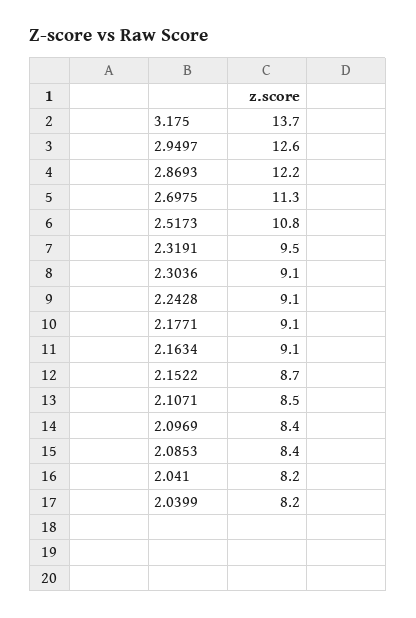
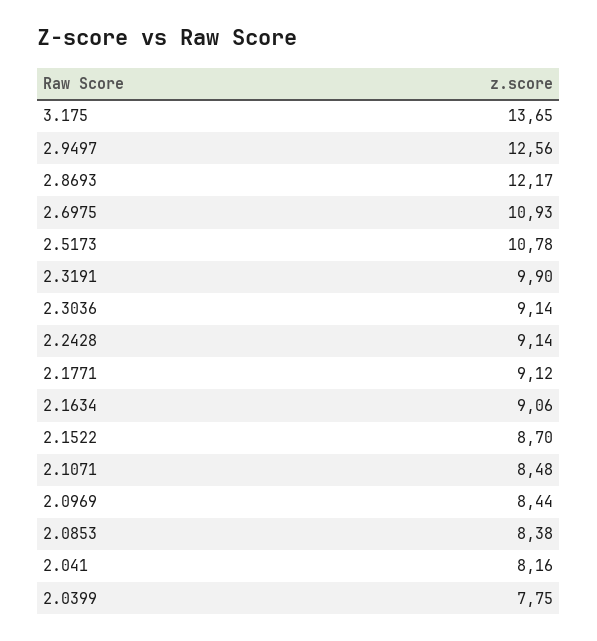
  {
    "3.175": 13.65,
    "2.9497": 12.56,
    "2.8693": 12.17,
-   "2.6975": 11.3,
+   "2.6975": 10.93,
    "2.5173": 10.78,
-   "2.3191": 9.5,
+   "2.3191": 9.9,
    "2.3036": 9.14,
    "2.2428": 9.14,
    "2.1771": 9.12,
    "2.1634": 9.06,
    "2.1522": 8.7,
    "2.1071": 8.48,
    "2.0969": 8.44,
    "2.0853": 8.38,
    "2.041": 8.16,
-   "2.0399": 8.2
+   "2.0399": 7.75
  }

